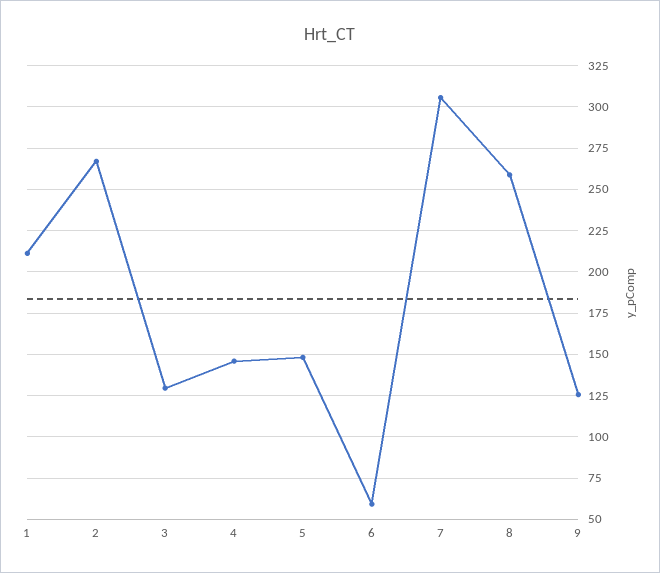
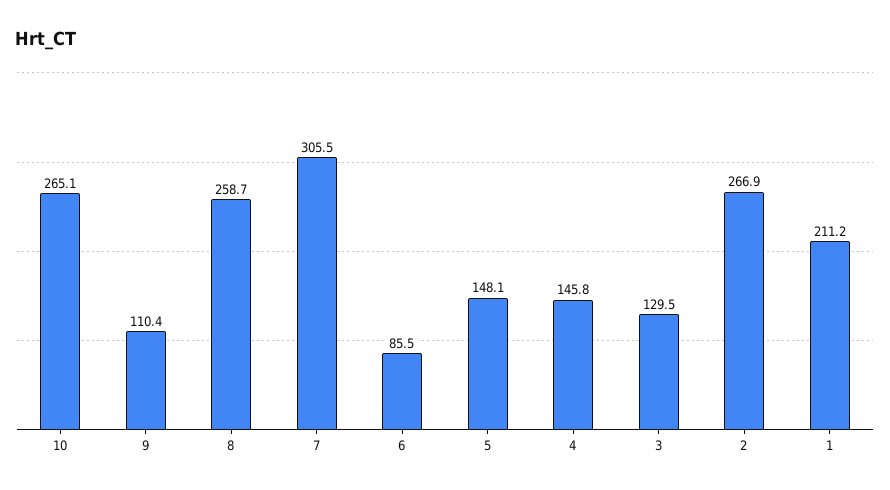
  {
    "1": 211.2,
    "2": 266.9,
    "3": 129.5,
    "4": 145.8,
    "5": 148.1,
-   "6": 60,
+   "6": 85.5,
    "7": 305.5,
    "8": 258.7,
-   "9": 125
+   "9": 110.4,
+   "10": 265.1
  }

